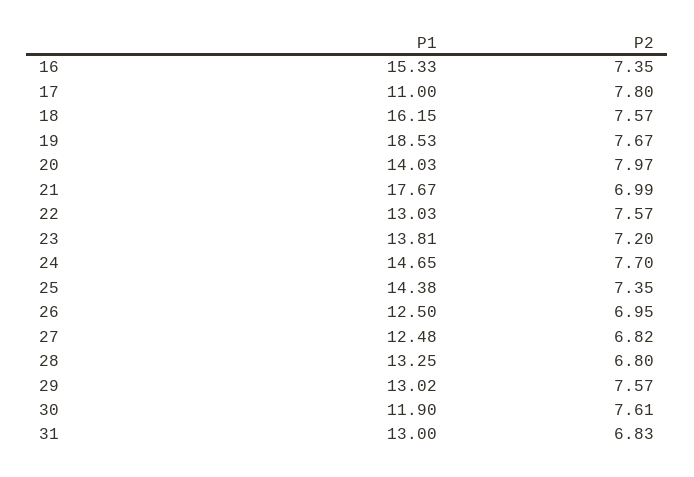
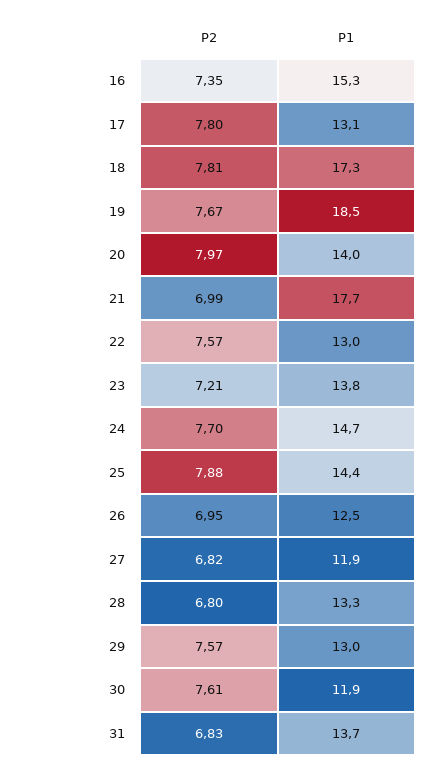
  {
    "P1": {
      "16": 15.33,
-     "17": 11,
+     "17": 13.1,
-     "18": 16.15,
+     "18": 17.3,
      "19": 18.53,
      "20": 14.03,
      "21": 17.67,
      "22": 13.03,
      "23": 13.81,
      "24": 14.65,
      "25": 14.38,
      "26": 12.5,
-     "27": 12.48,
+     "27": 11.9,
      "28": 13.25,
      "29": 13.02,
      "30": 11.9,
-     "31": 13
+     "31": 13.7
    },
    "P2": {
      "16": 7.35,
      "17": 7.8,
-     "18": 7.57,
+     "18": 7.81,
      "19": 7.67,
      "20": 7.97,
      "21": 6.99,
      "22": 7.57,
-     "23": 7.2,
+     "23": 7.21,
      "24": 7.7,
-     "25": 7.35,
+     "25": 7.88,
      "26": 6.95,
      "27": 6.82,
      "28": 6.8,
      "29": 7.57,
      "30": 7.61,
      "31": 6.83
    }
  }

